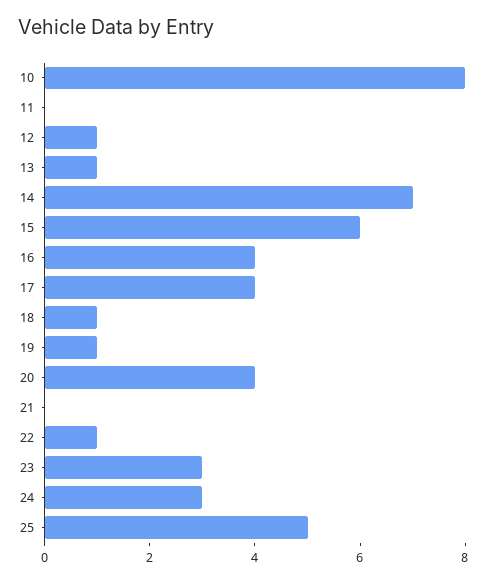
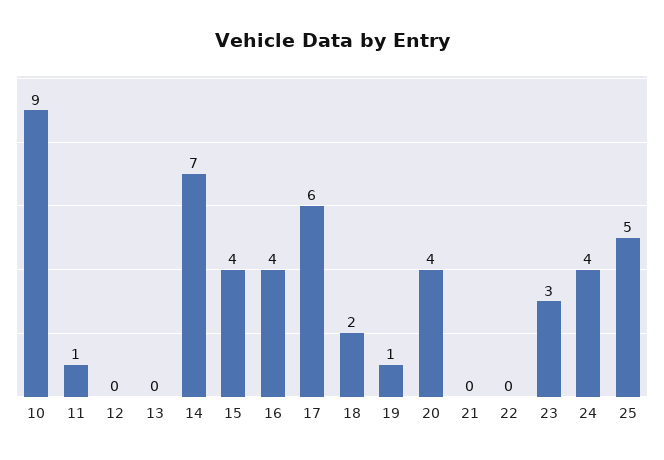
  {
-   "10": 8,
+   "10": 9,
-   "11": 0,
+   "11": 1,
-   "12": 1,
+   "12": 0,
-   "13": 1,
+   "13": 0,
    "14": 7,
-   "15": 6,
+   "15": 4,
    "16": 4,
-   "17": 4,
+   "17": 6,
-   "18": 1,
+   "18": 2,
    "19": 1,
    "20": 4,
    "21": 0,
-   "22": 1,
+   "22": 0,
    "23": 3,
-   "24": 3,
+   "24": 4,
    "25": 5
  }

